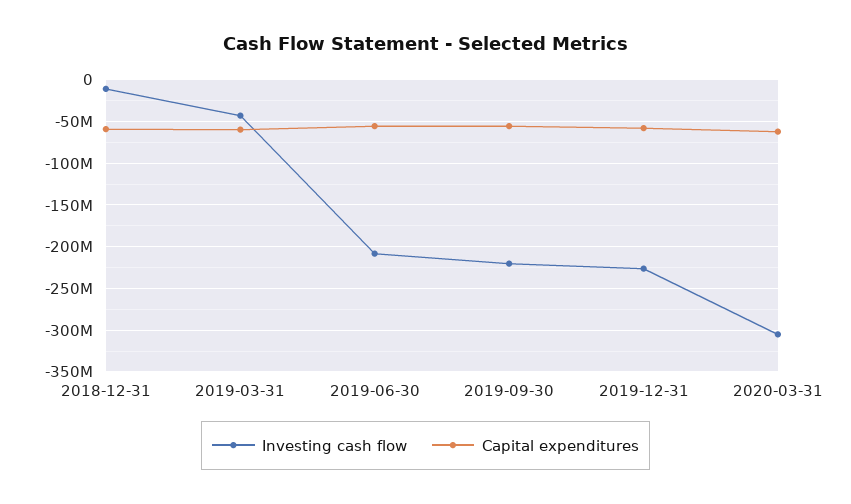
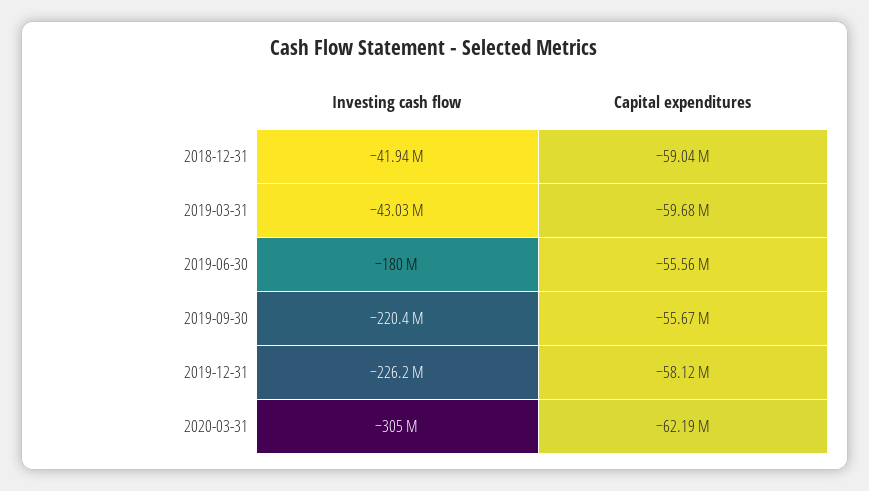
  {
    "Investing cash flow": {
-     "2018-12-31": -10000000,
+     "2018-12-31": -41940000,
      "2019-03-31": -43030000,
-     "2019-06-30": -210000000,
+     "2019-06-30": -180000000,
      "2019-09-30": -220400000,
      "2019-12-31": -226200000,
      "2020-03-31": -305000000
    },
    "Capital expenditures": {
      "2018-12-31": -59040000,
      "2019-03-31": -59680000,
      "2019-06-30": -55560000,
      "2019-09-30": -55670000,
      "2019-12-31": -58120000,
      "2020-03-31": -62190000
    }
  }

